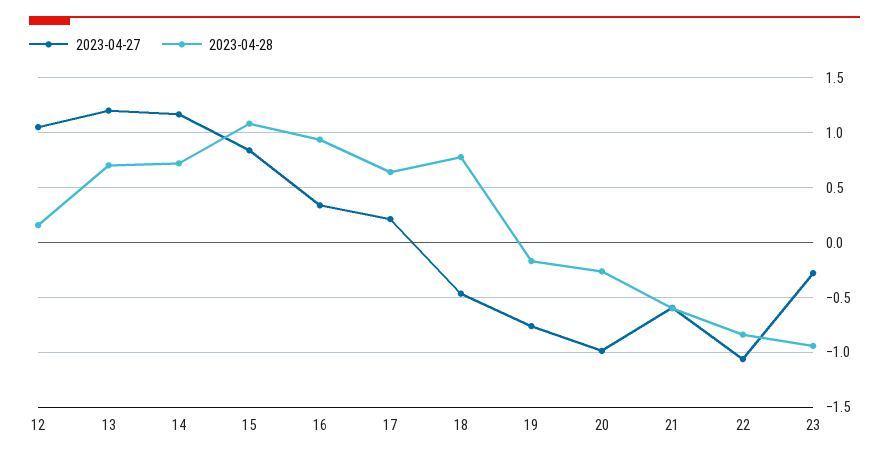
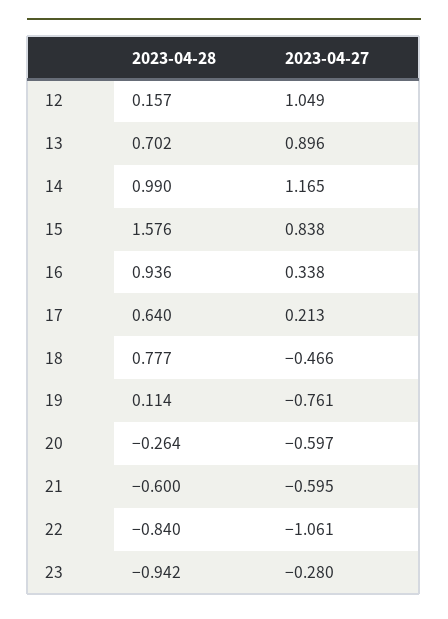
  {
    "2023-04-27": {
      "12": 1.049,
-     "13": 1.2,
+     "13": 0.896,
      "14": 1.165,
      "15": 0.838,
      "16": 0.338,
      "17": 0.213,
      "18": -0.466,
      "19": -0.761,
-     "20": -1,
+     "20": -0.597,
      "21": -0.595,
      "22": -1.061,
      "23": -0.28
    },
    "2023-04-28": {
      "12": 0.157,
      "13": 0.702,
-     "14": 0.7,
+     "14": 0.99,
-     "15": 1.1,
+     "15": 1.576,
      "16": 0.936,
      "17": 0.64,
      "18": 0.777,
-     "19": -0.2,
+     "19": 0.114,
      "20": -0.264,
      "21": -0.6,
      "22": -0.84,
      "23": -0.942
    }
  }

